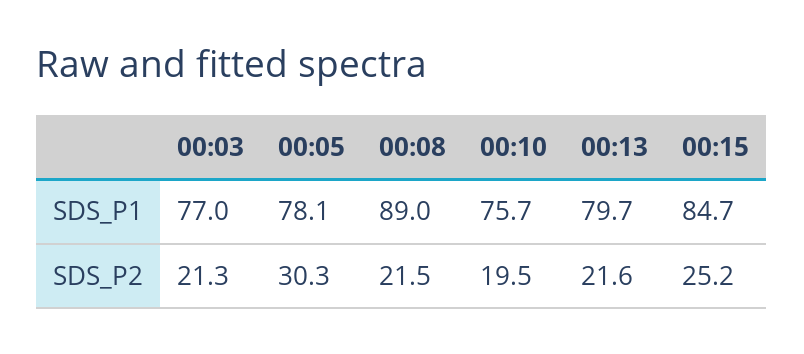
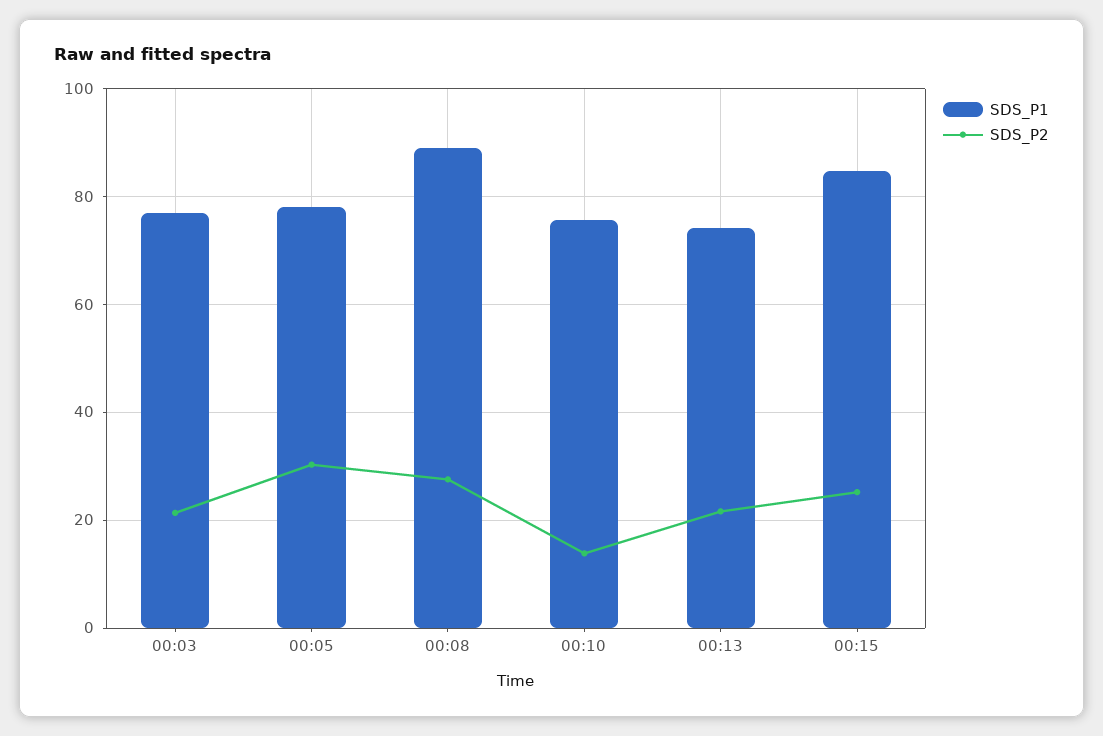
  {
    "SDS_P1": {
      "00:03": 77,
      "00:05": 78.1,
      "00:08": 89,
      "00:10": 75.7,
-     "00:13": 79.7,
+     "00:13": 74,
      "00:15": 84.7
    },
    "SDS_P2": {
      "00:03": 21.3,
      "00:05": 30.3,
-     "00:08": 21.5,
+     "00:08": 28,
-     "00:10": 19.5,
+     "00:10": 14,
      "00:13": 21.6,
      "00:15": 25.2
    }
  }

